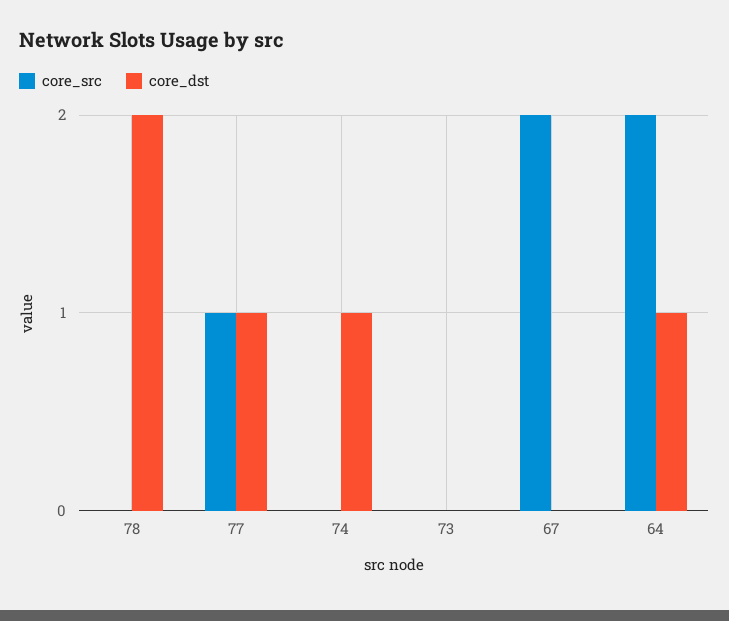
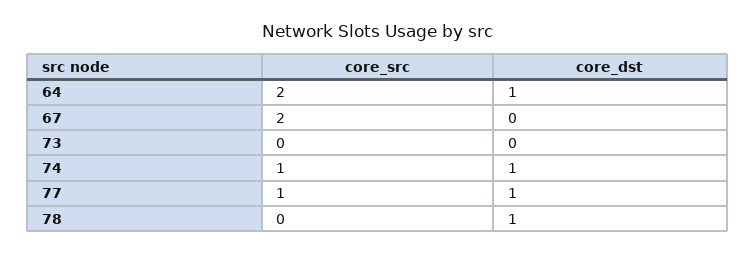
  {
    "core_src": {
      "78": 0,
      "77": 1,
-     "74": 0,
+     "74": 1,
      "73": 0,
      "67": 2,
      "64": 2
    },
    "core_dst": {
-     "78": 2,
+     "78": 1,
      "77": 1,
      "74": 1,
      "73": 0,
      "67": 0,
      "64": 1
    }
  }

